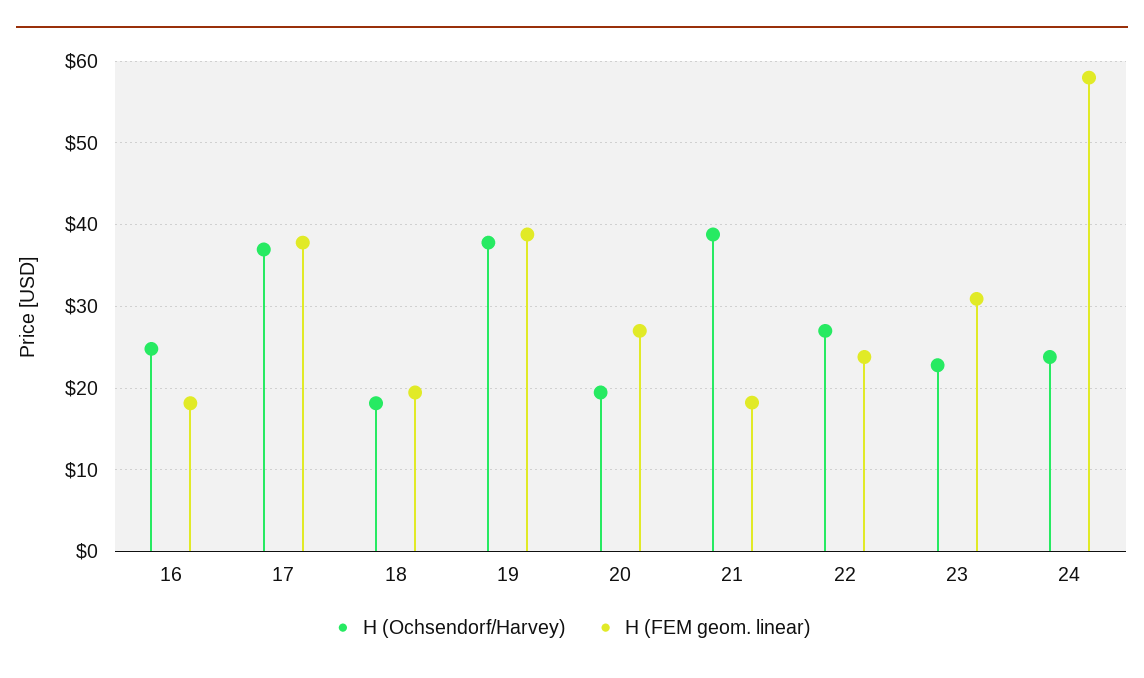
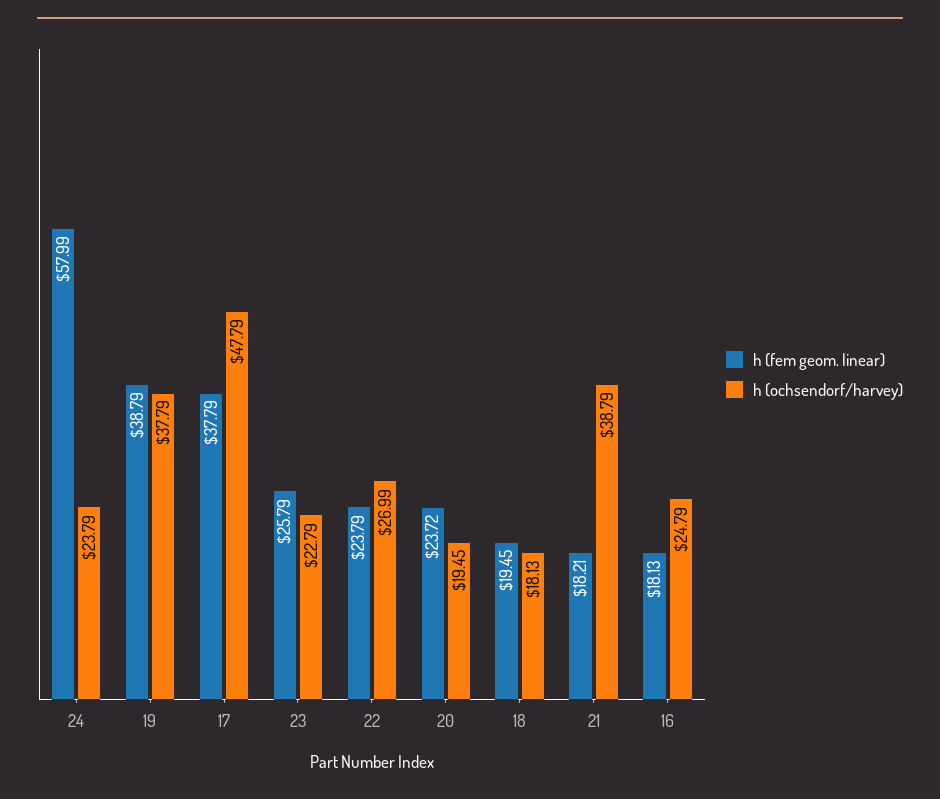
  {
    "H (Ochsendorf/Harvey)": {
      "16": 24.79,
-     "17": 37,
+     "17": 47.79,
      "18": 18.13,
      "19": 37.79,
      "20": 19.45,
      "21": 38.79,
      "22": 26.99,
      "23": 22.79,
      "24": 23.79
    },
    "H (FEM geom. linear)": {
      "16": 18.13,
      "17": 37.79,
      "18": 19.45,
      "19": 38.79,
-     "20": 27,
+     "20": 23.72,
      "21": 18.21,
      "22": 23.79,
-     "23": 31,
+     "23": 25.79,
      "24": 57.99
    }
  }

